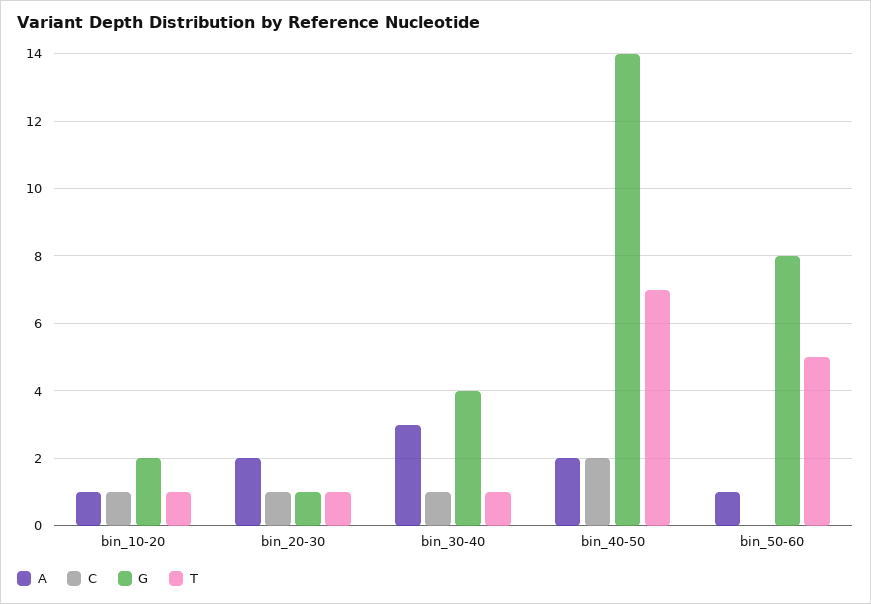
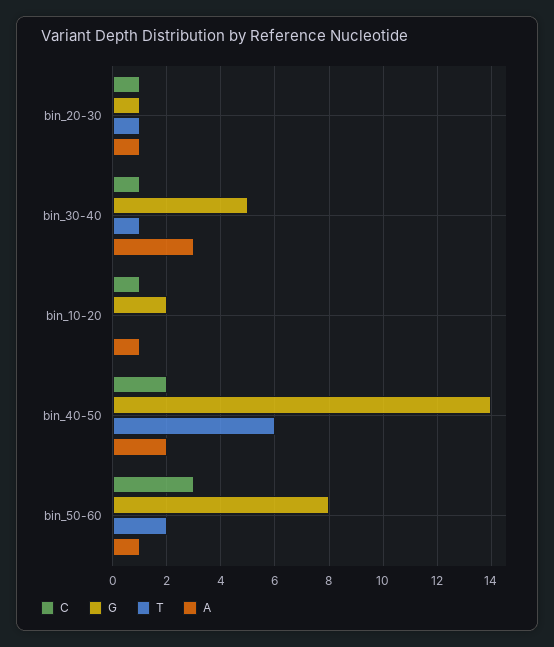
  {
    "A": {
      "bin_10-20": 1,
-     "bin_20-30": 2,
+     "bin_20-30": 1,
      "bin_30-40": 3,
      "bin_40-50": 2,
      "bin_50-60": 1
    },
    "C": {
      "bin_10-20": 1,
      "bin_20-30": 1,
      "bin_30-40": 1,
      "bin_40-50": 2,
-     "bin_50-60": 0
+     "bin_50-60": 3
    },
    "G": {
      "bin_10-20": 2,
      "bin_20-30": 1,
-     "bin_30-40": 4,
+     "bin_30-40": 5,
      "bin_40-50": 14,
      "bin_50-60": 8
    },
    "T": {
-     "bin_10-20": 1,
+     "bin_10-20": 0,
      "bin_20-30": 1,
      "bin_30-40": 1,
-     "bin_40-50": 7,
+     "bin_40-50": 6,
-     "bin_50-60": 5
+     "bin_50-60": 2
    }
  }

